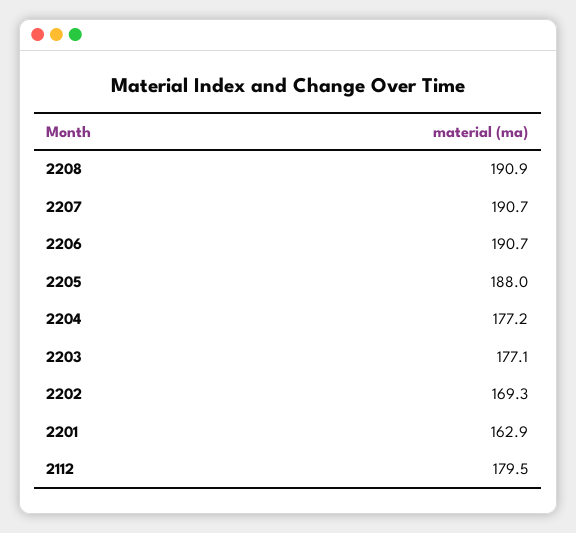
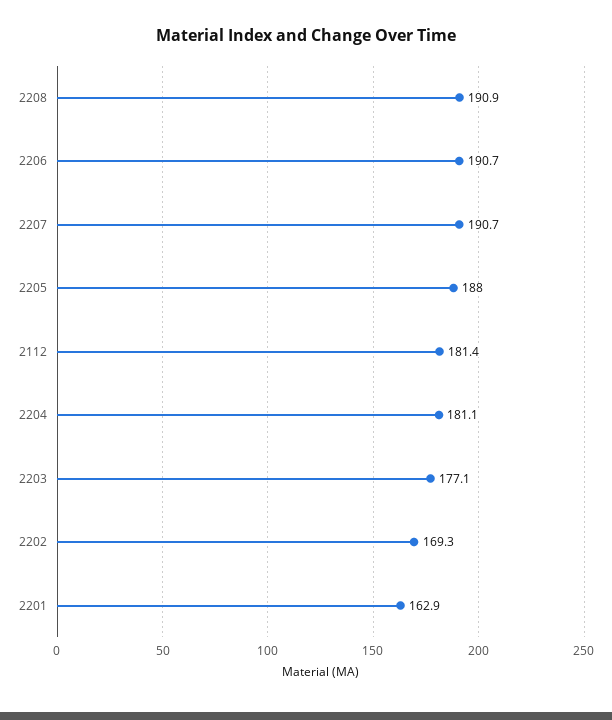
  {
    "2208": 190.9,
    "2207": 190.7,
    "2206": 190.7,
    "2205": 188,
-   "2204": 177.2,
+   "2204": 181.1,
    "2203": 177.1,
    "2202": 169.3,
    "2201": 162.9,
-   "2112": 179.5
+   "2112": 181.4
  }

